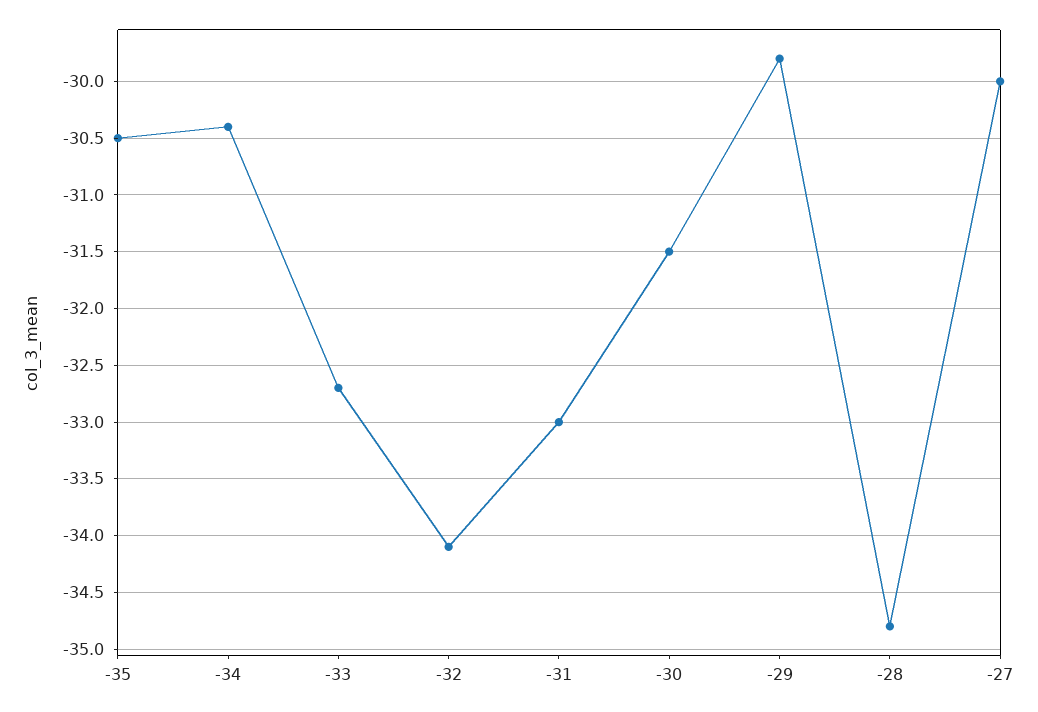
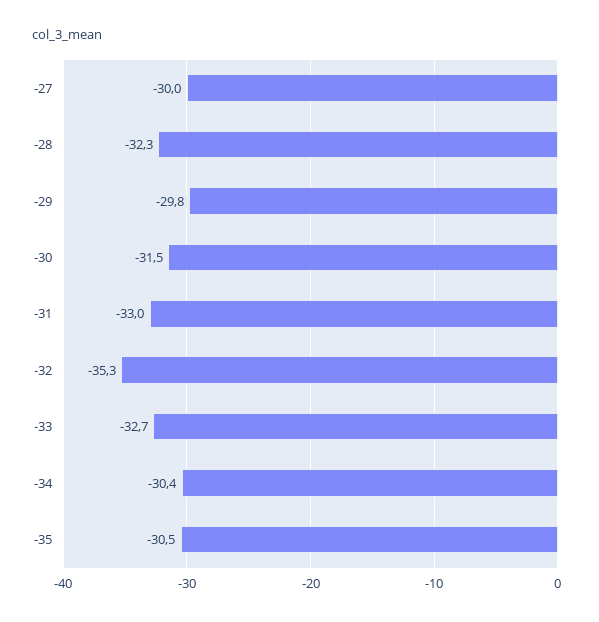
  {
    "-35": -30.5,
    "-34": -30.4,
    "-33": -32.7,
-   "-32": -34.1,
+   "-32": -35.3,
    "-31": -33,
    "-30": -31.5,
    "-29": -29.8,
-   "-28": -34.8,
+   "-28": -32.3,
    "-27": -30
  }

